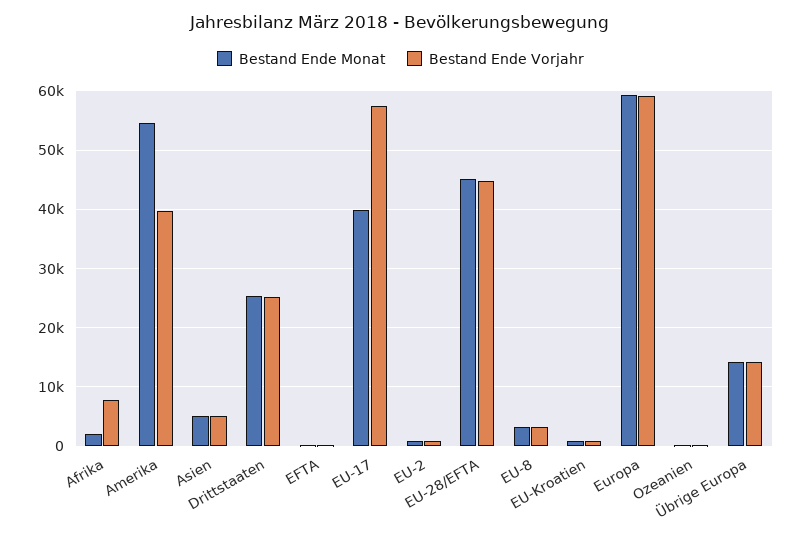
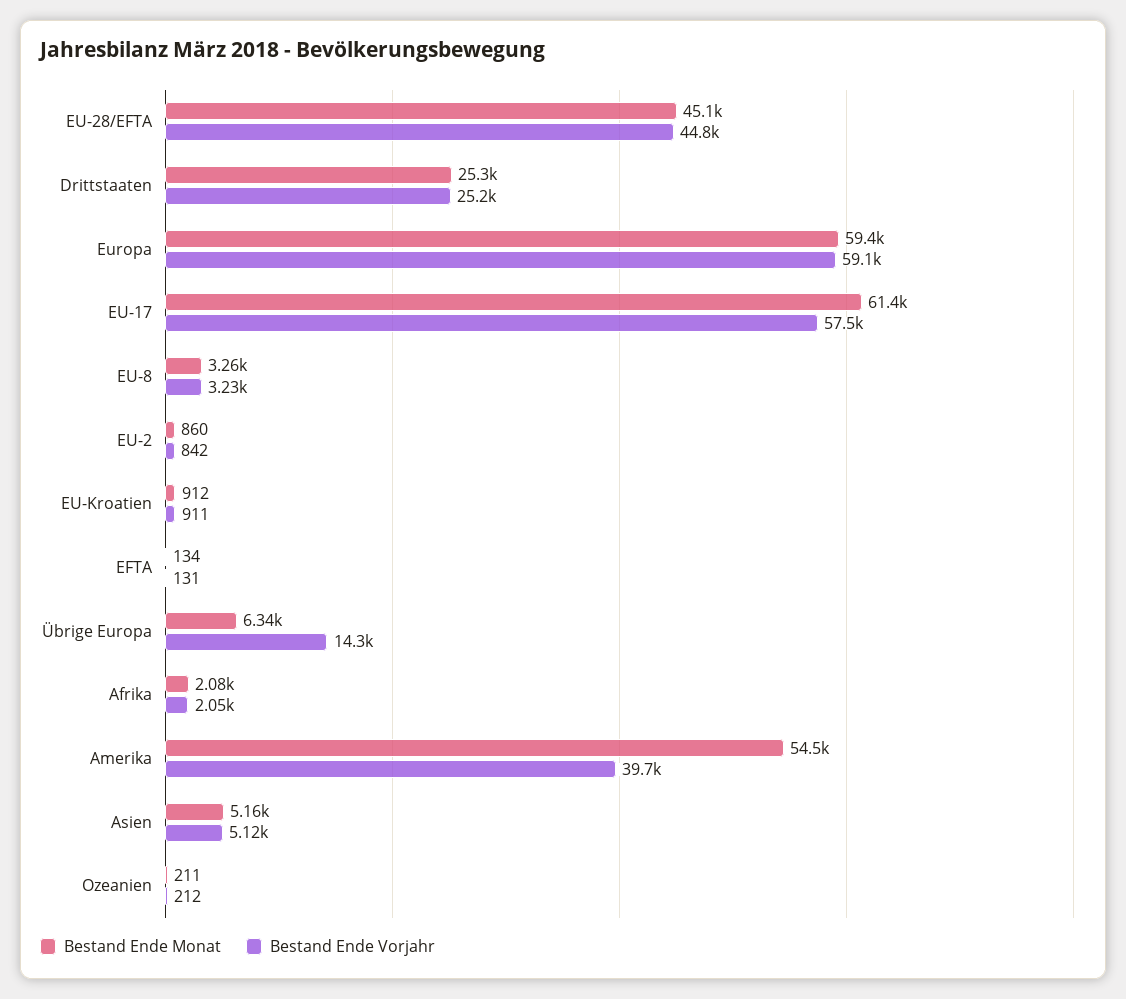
  {
    "Bestand Ende Monat": {
      "Afrika": 2080,
      "Amerika": 54500,
      "Asien": 5160,
      "Drittstaaten": 25300,
      "EFTA": 134,
-     "EU-17": 40000,
+     "EU-17": 61400,
      "EU-2": 860,
      "EU-28/EFTA": 45100,
      "EU-8": 3260,
      "EU-Kroatien": 912,
      "Europa": 59400,
      "Ozeanien": 211,
-     "Übrige Europa": 14000
+     "Übrige Europa": 6340
    },
    "Bestand Ende Vorjahr": {
-     "Afrika": 8000,
+     "Afrika": 2050,
      "Amerika": 39700,
      "Asien": 5120,
      "Drittstaaten": 25200,
      "EFTA": 131,
      "EU-17": 57500,
      "EU-2": 842,
      "EU-28/EFTA": 44800,
      "EU-8": 3230,
      "EU-Kroatien": 911,
      "Europa": 59100,
      "Ozeanien": 212,
      "Übrige Europa": 14300
    }
  }

